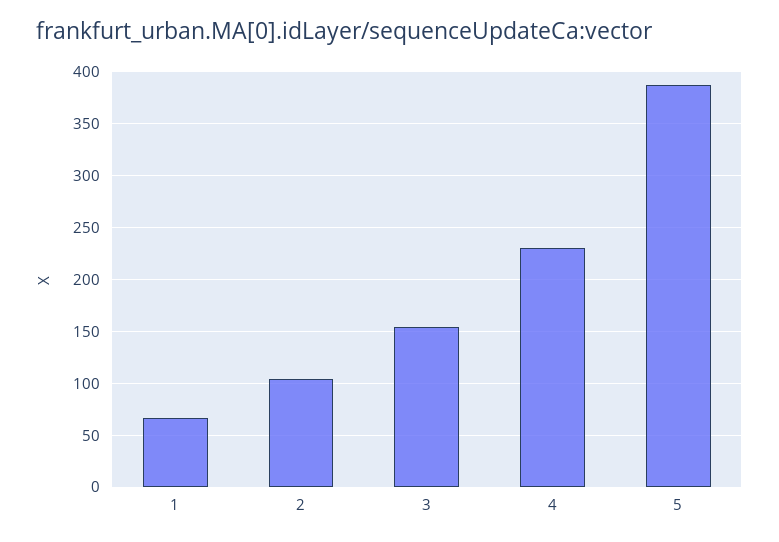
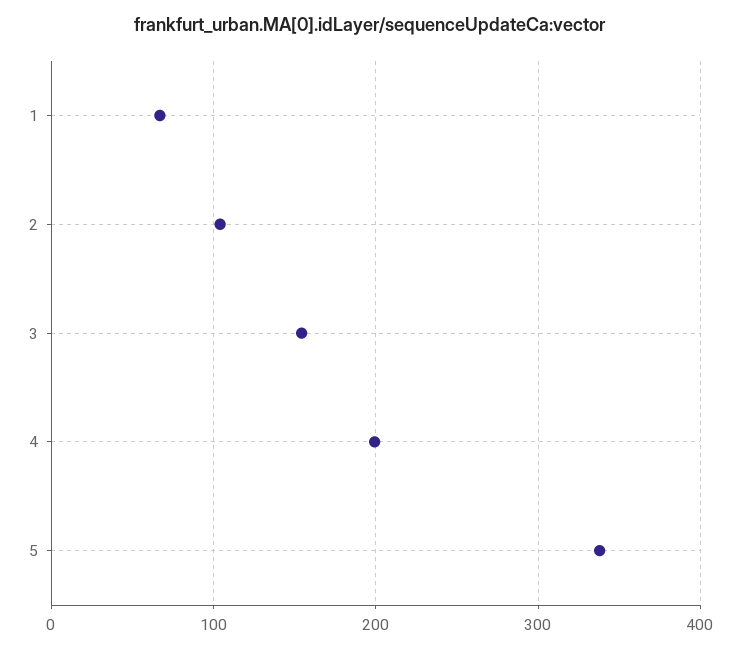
  {
    "1": 70,
    "2": 100,
    "3": 150,
-   "4": 230,
+   "4": 200,
-   "5": 390
+   "5": 340
  }

